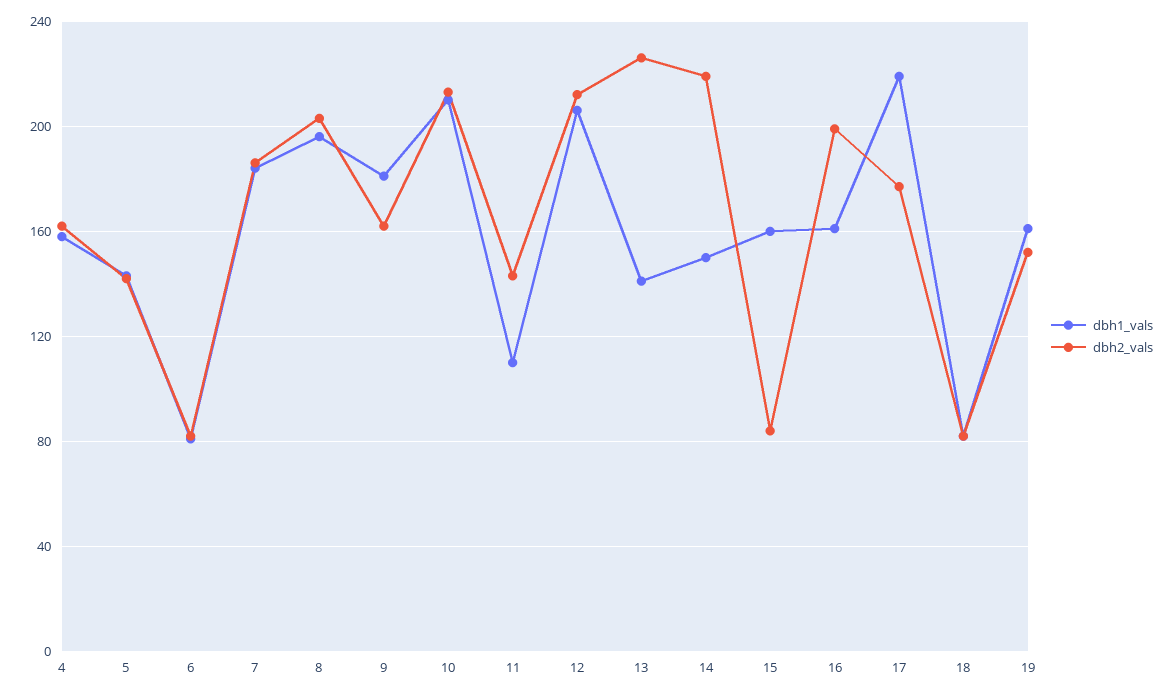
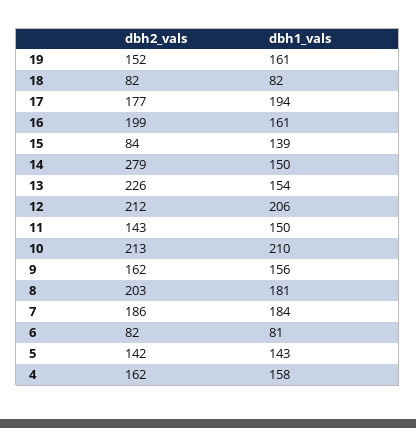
  {
    "dbh1_vals": {
      "4": 158,
      "5": 143,
      "6": 81,
      "7": 184,
-     "8": 195,
+     "8": 181,
-     "9": 180,
+     "9": 156,
      "10": 210,
-     "11": 110,
+     "11": 150,
      "12": 206,
-     "13": 140,
+     "13": 154,
      "14": 150,
-     "15": 160,
+     "15": 139,
      "16": 161,
-     "17": 220,
+     "17": 194,
      "18": 82,
      "19": 161
    },
    "dbh2_vals": {
      "4": 162,
      "5": 142,
      "6": 82,
      "7": 186,
      "8": 203,
      "9": 162,
      "10": 213,
      "11": 143,
      "12": 212,
      "13": 226,
-     "14": 220,
+     "14": 279,
      "15": 84,
      "16": 199,
      "17": 177,
      "18": 82,
      "19": 152
    }
  }

